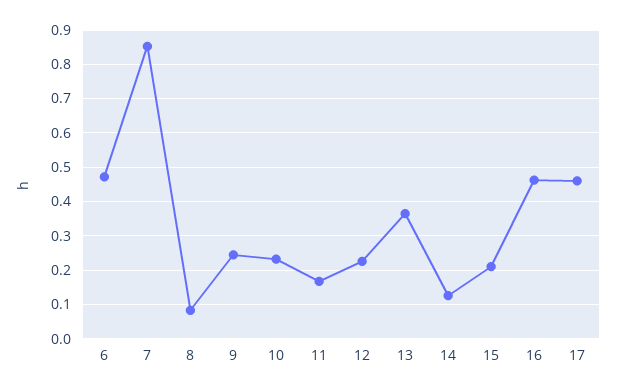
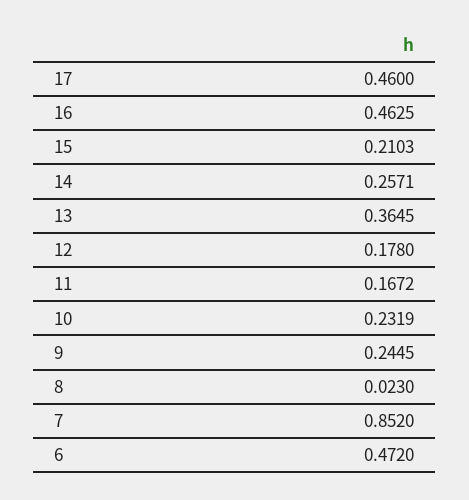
  {
    "6": 0.472,
    "7": 0.852,
-   "8": 0.08,
+   "8": 0.023,
    "9": 0.2445,
    "10": 0.2319,
    "11": 0.1672,
-   "12": 0.22,
+   "12": 0.178,
    "13": 0.3645,
-   "14": 0.12,
+   "14": 0.2571,
    "15": 0.2103,
    "16": 0.4625,
    "17": 0.46
  }

